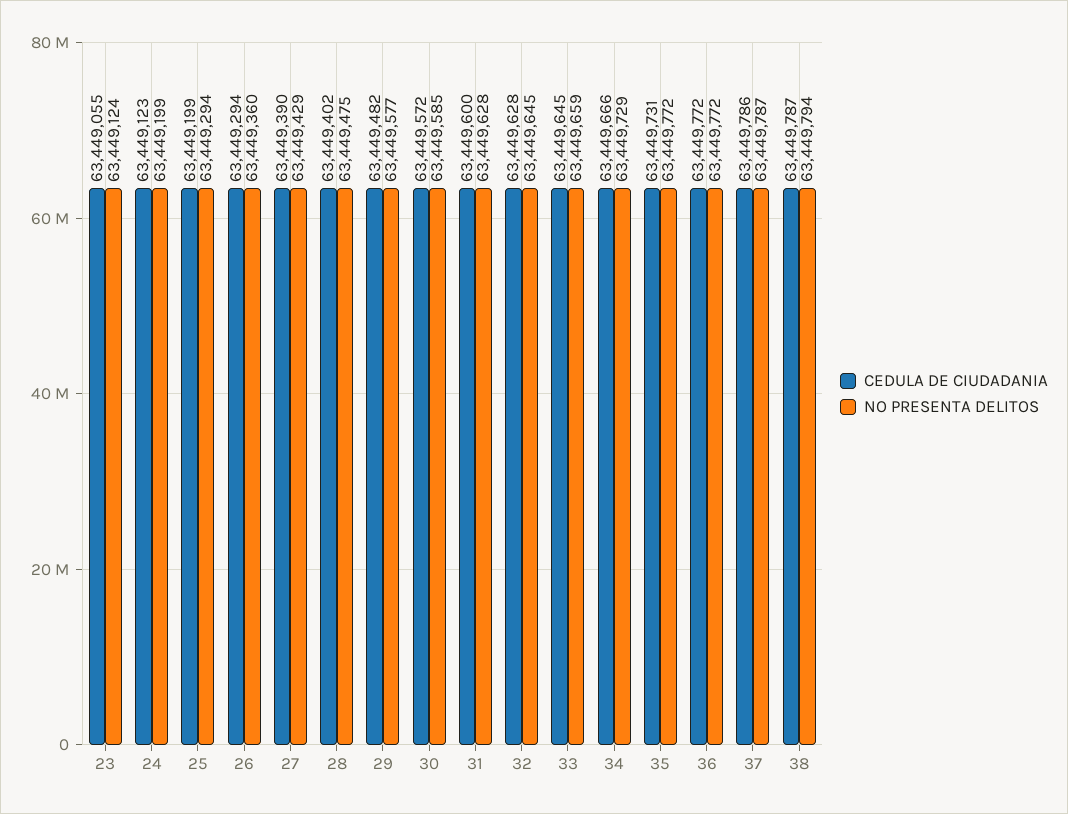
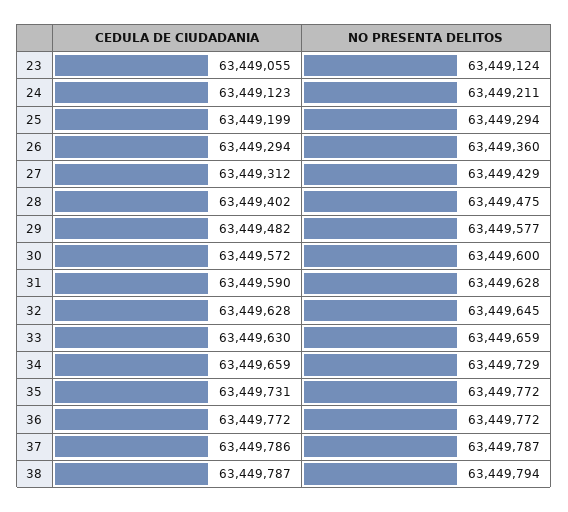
  {
    "CEDULA DE CIUDADANIA": {
      "23": 63449055,
      "24": 63449123,
      "25": 63449199,
      "26": 63449294,
-     "27": 63449390,
+     "27": 63449312,
      "28": 63449402,
      "29": 63449482,
      "30": 63449572,
-     "31": 63449600,
+     "31": 63449590,
      "32": 63449628,
-     "33": 63449645,
+     "33": 63449630,
-     "34": 63449666,
+     "34": 63449659,
      "35": 63449731,
      "36": 63449772,
      "37": 63449786,
      "38": 63449787
    },
    "NO PRESENTA DELITOS": {
      "23": 63449124,
-     "24": 63449199,
+     "24": 63449211,
      "25": 63449294,
      "26": 63449360,
      "27": 63449429,
      "28": 63449475,
      "29": 63449577,
-     "30": 63449585,
+     "30": 63449600,
      "31": 63449628,
      "32": 63449645,
      "33": 63449659,
      "34": 63449729,
      "35": 63449772,
      "36": 63449772,
      "37": 63449787,
      "38": 63449794
    }
  }

